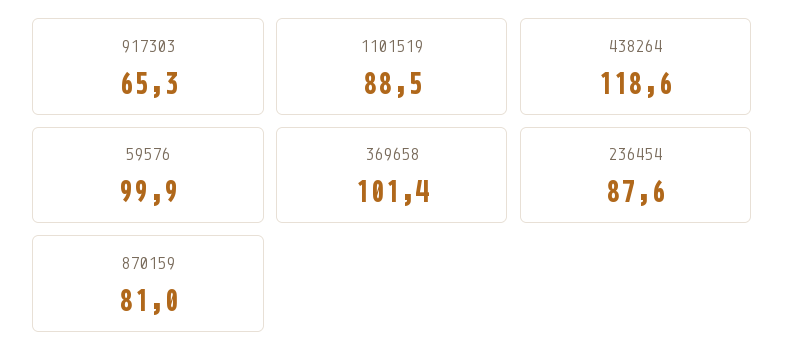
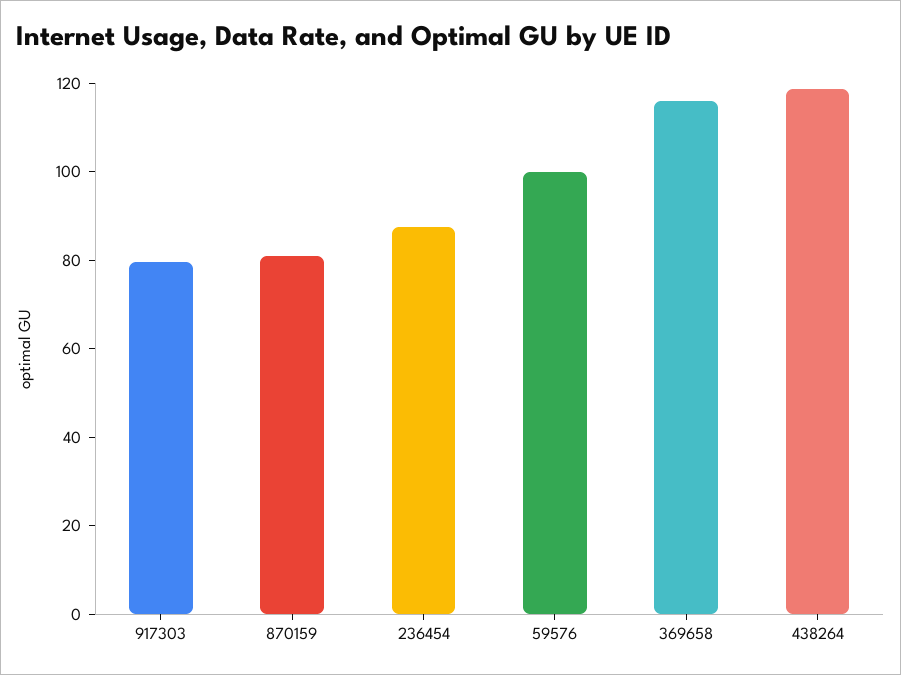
  {
-   "917303": 65.3,
+   "917303": 80,
-   "1101519": 88.5,
    "438264": 118.6,
    "59576": 99.9,
-   "369658": 101.4,
+   "369658": 115,
    "236454": 87.6,
    "870159": 81
  }

